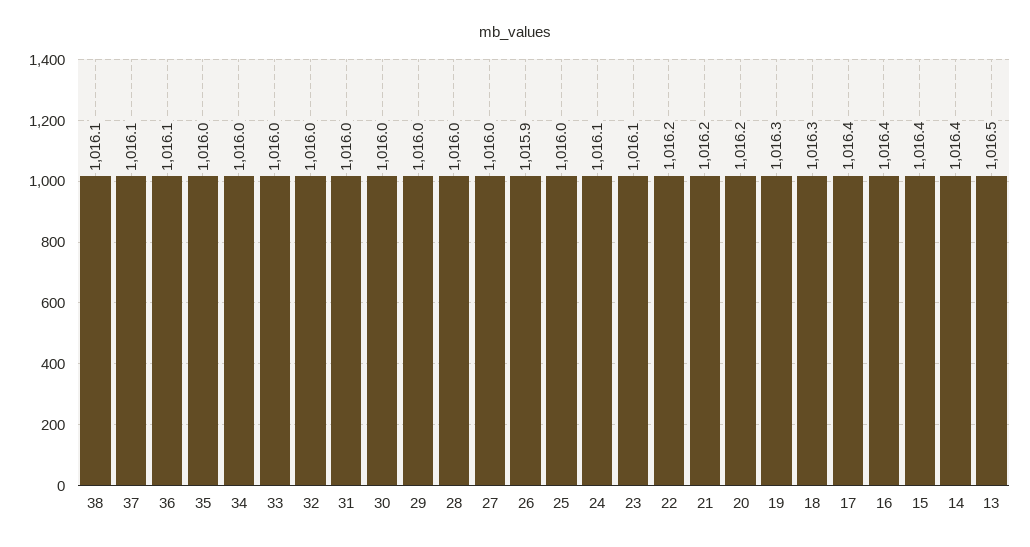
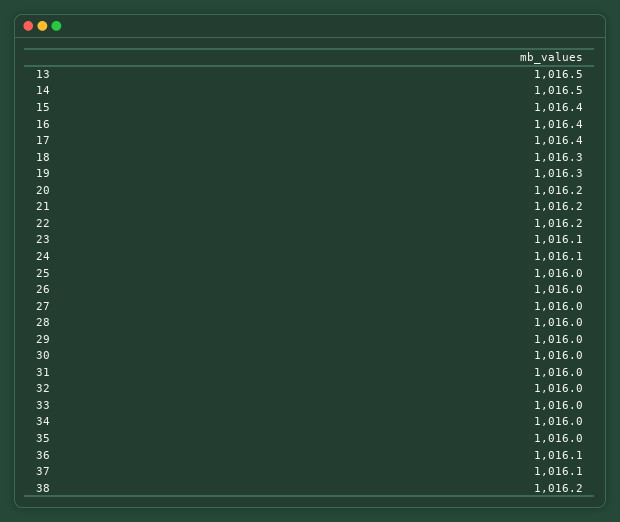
  {
-   "38": 1016.1,
+   "38": 1016.2,
    "37": 1016.1,
    "36": 1016.1,
    "35": 1016,
    "34": 1016,
    "33": 1016,
    "32": 1016,
    "31": 1016,
    "30": 1016,
    "29": 1016,
    "28": 1016,
    "27": 1016,
-   "26": 1015.9,
+   "26": 1016,
    "25": 1016,
    "24": 1016.1,
    "23": 1016.1,
    "22": 1016.2,
    "21": 1016.2,
    "20": 1016.2,
    "19": 1016.3,
    "18": 1016.3,
    "17": 1016.4,
    "16": 1016.4,
    "15": 1016.4,
-   "14": 1016.4,
+   "14": 1016.5,
    "13": 1016.5
  }

